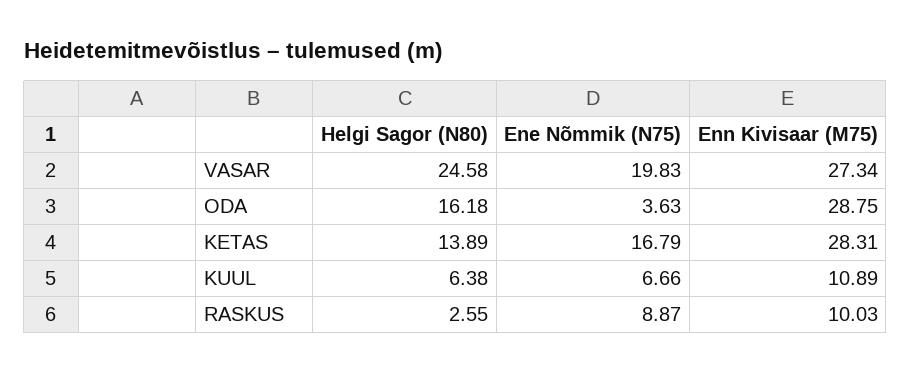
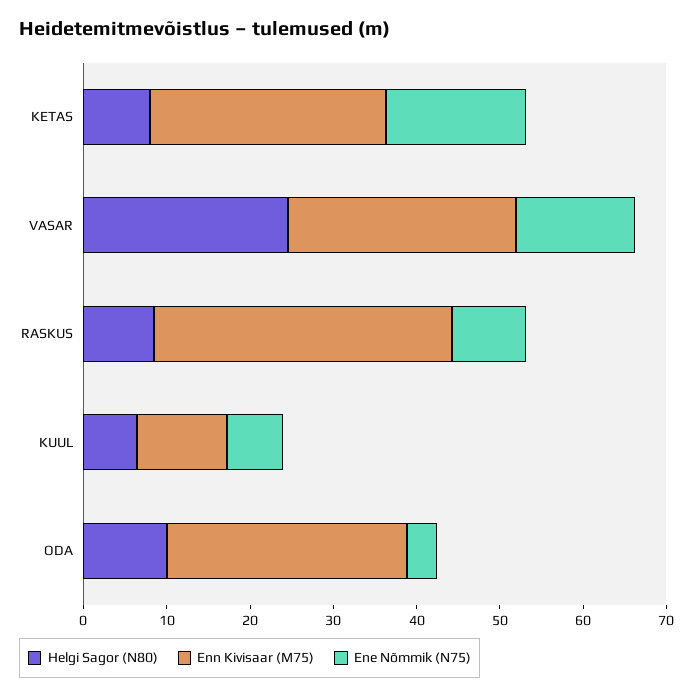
  {
    "Helgi Sagor (N80)": {
      "VASAR": 24.58,
-     "ODA": 16.18,
+     "ODA": 10,
-     "KETAS": 13.89,
+     "KETAS": 8,
      "KUUL": 6.38,
-     "RASKUS": 2.55
+     "RASKUS": 8
    },
    "Ene Nõmmik (N75)": {
-     "VASAR": 19.83,
+     "VASAR": 14,
      "ODA": 3.63,
      "KETAS": 16.79,
      "KUUL": 6.66,
      "RASKUS": 8.87
    },
    "Enn Kivisaar (M75)": {
      "VASAR": 27.34,
      "ODA": 28.75,
      "KETAS": 28.31,
      "KUUL": 10.89,
-     "RASKUS": 10.03
+     "RASKUS": 36
    }
  }

